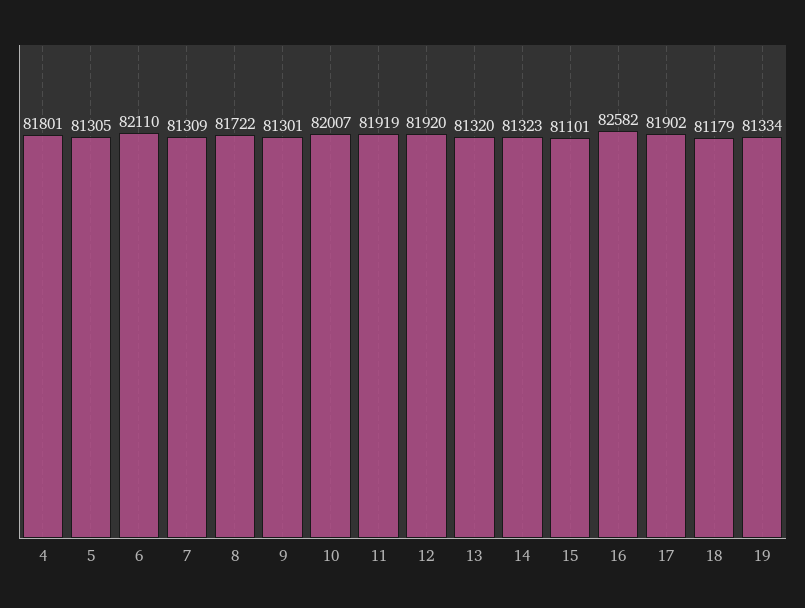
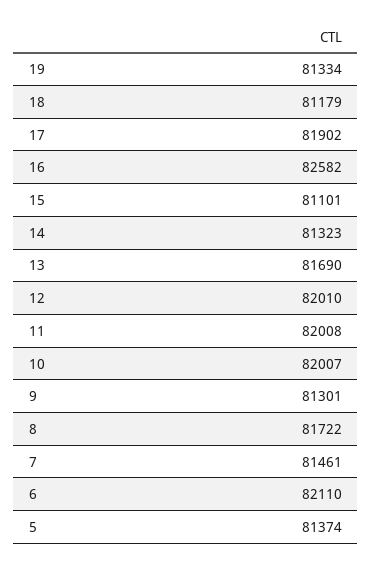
  {
-   "4": 81801,
-   "5": 81305,
+   "5": 81374,
    "6": 82110,
-   "7": 81309,
+   "7": 81461,
    "8": 81722,
    "9": 81301,
    "10": 82007,
-   "11": 81919,
+   "11": 82008,
-   "12": 81920,
+   "12": 82010,
-   "13": 81320,
+   "13": 81690,
    "14": 81323,
    "15": 81101,
    "16": 82582,
    "17": 81902,
    "18": 81179,
    "19": 81334
  }

